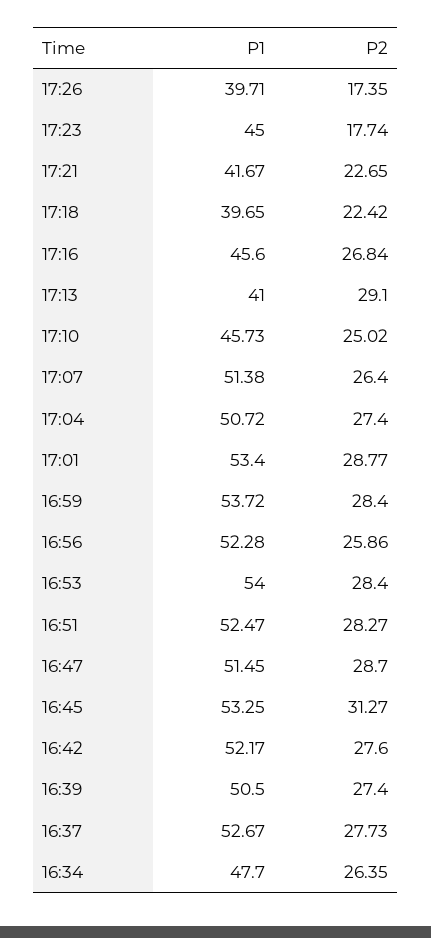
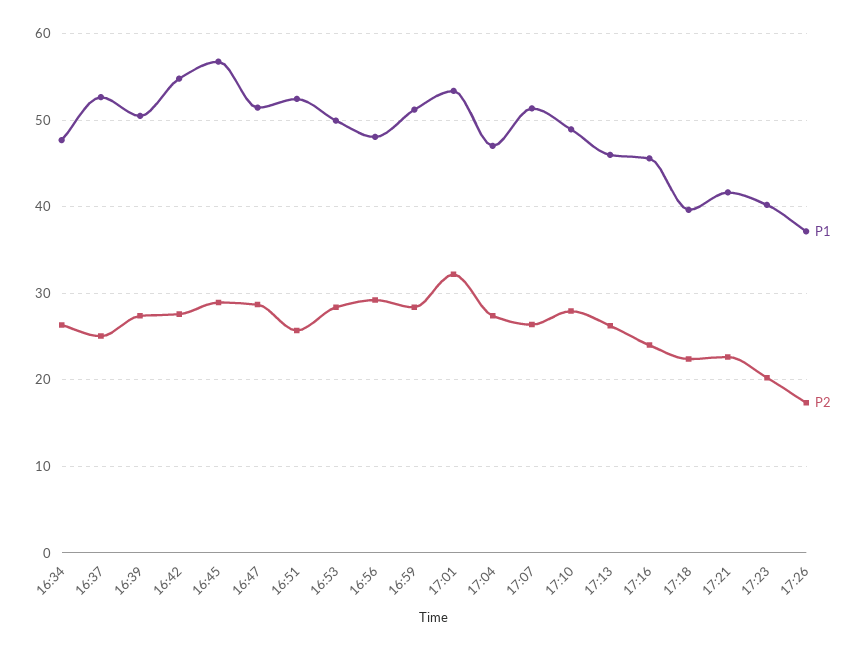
  {
    "P1": {
-     "17:26": 39.71,
+     "17:26": 37,
-     "17:23": 45,
+     "17:23": 40,
      "17:21": 41.67,
      "17:18": 39.65,
      "17:16": 45.6,
-     "17:13": 41,
+     "17:13": 46,
-     "17:10": 45.73,
+     "17:10": 49,
      "17:07": 51.38,
-     "17:04": 50.72,
+     "17:04": 47,
      "17:01": 53.4,
-     "16:59": 53.72,
+     "16:59": 51,
-     "16:56": 52.28,
+     "16:56": 48,
-     "16:53": 54,
+     "16:53": 50,
      "16:51": 52.47,
      "16:47": 51.45,
-     "16:45": 53.25,
+     "16:45": 57,
-     "16:42": 52.17,
+     "16:42": 55,
      "16:39": 50.5,
      "16:37": 52.67,
      "16:34": 47.7
    },
    "P2": {
      "17:26": 17.35,
-     "17:23": 17.74,
+     "17:23": 20,
      "17:21": 22.65,
      "17:18": 22.42,
-     "17:16": 26.84,
+     "17:16": 24,
-     "17:13": 29.1,
+     "17:13": 26,
-     "17:10": 25.02,
+     "17:10": 28,
      "17:07": 26.4,
      "17:04": 27.4,
-     "17:01": 28.77,
+     "17:01": 32,
      "16:59": 28.4,
-     "16:56": 25.86,
+     "16:56": 29,
      "16:53": 28.4,
-     "16:51": 28.27,
+     "16:51": 26,
      "16:47": 28.7,
-     "16:45": 31.27,
+     "16:45": 29,
      "16:42": 27.6,
      "16:39": 27.4,
-     "16:37": 27.73,
+     "16:37": 25,
      "16:34": 26.35
    }
  }

